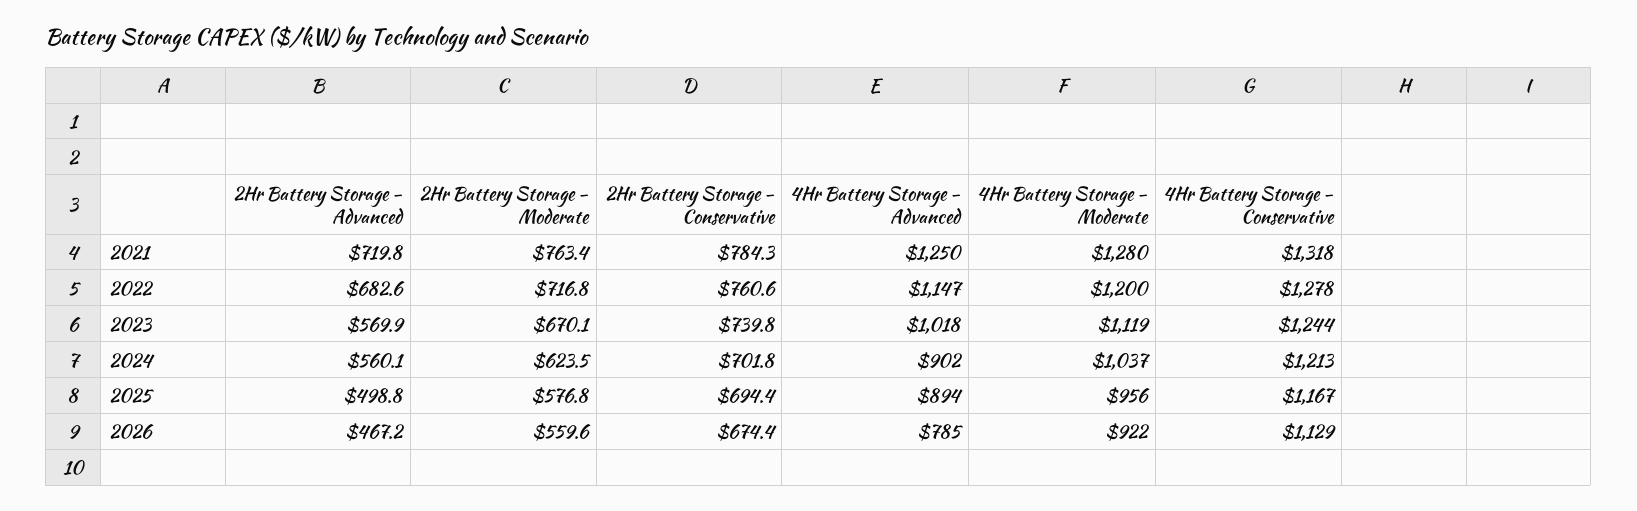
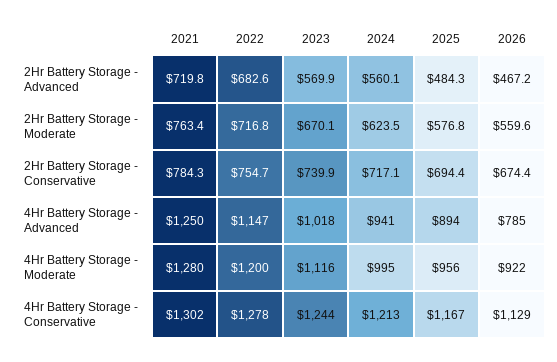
  {
    "2Hr Battery Storage - Advanced": {
      "2021": 719.8,
      "2022": 682.6,
      "2023": 569.9,
      "2024": 560.1,
-     "2025": 498.8,
+     "2025": 484.3,
      "2026": 467.2
    },
    "2Hr Battery Storage - Moderate": {
      "2021": 763.4,
      "2022": 716.8,
      "2023": 670.1,
      "2024": 623.5,
      "2025": 576.8,
      "2026": 559.6
    },
    "2Hr Battery Storage - Conservative": {
      "2021": 784.3,
-     "2022": 760.6,
+     "2022": 754.7,
-     "2023": 739.8,
+     "2023": 739.9,
-     "2024": 701.8,
+     "2024": 717.1,
      "2025": 694.4,
      "2026": 674.4
    },
    "4Hr Battery Storage - Advanced": {
      "2021": 1250,
      "2022": 1147,
      "2023": 1018,
-     "2024": 902,
+     "2024": 941,
      "2025": 894,
      "2026": 785
    },
    "4Hr Battery Storage - Moderate": {
      "2021": 1280,
      "2022": 1200,
-     "2023": 1119,
+     "2023": 1116,
-     "2024": 1037,
+     "2024": 995,
      "2025": 956,
      "2026": 922
    },
    "4Hr Battery Storage - Conservative": {
-     "2021": 1318,
+     "2021": 1302,
      "2022": 1278,
      "2023": 1244,
      "2024": 1213,
      "2025": 1167,
      "2026": 1129
    }
  }

